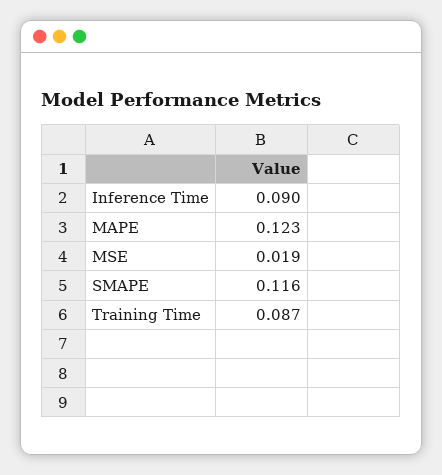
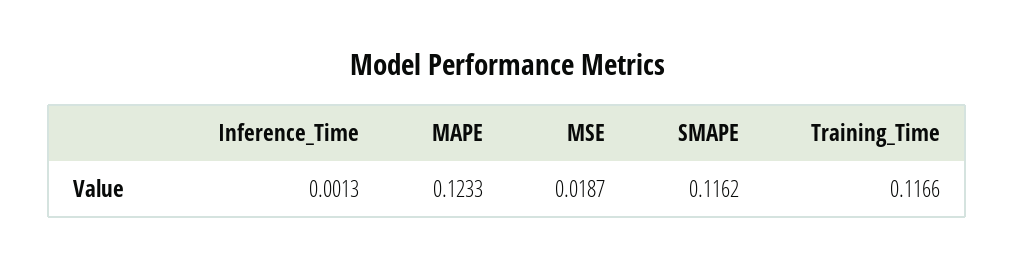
  {
-   "Inference Time": 0.09,
+   "Inference Time": 0.0013,
    "MAPE": 0.1233,
    "MSE": 0.0187,
    "SMAPE": 0.1162,
-   "Training Time": 0.087
+   "Training Time": 0.1166
  }

